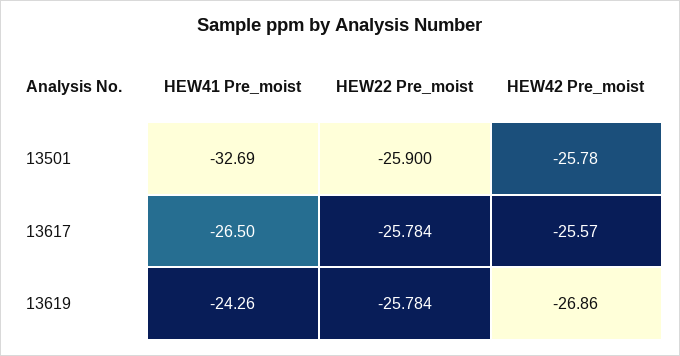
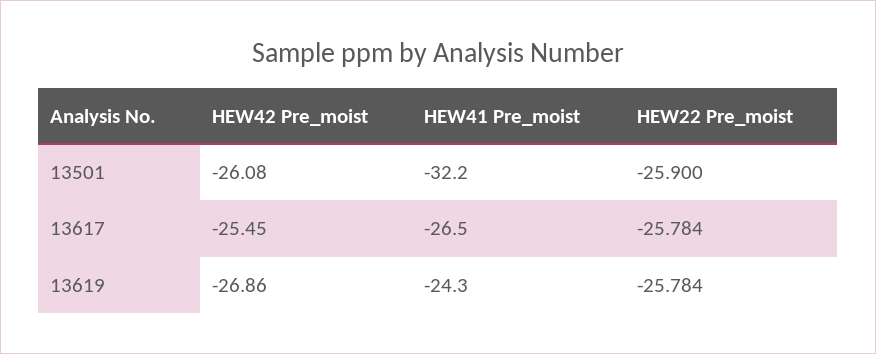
  {
    "HEW41 Pre_moist": {
-     "13501": -32.69,
+     "13501": -32.2,
      "13617": -26.5,
      "13619": -24.26
    },
    "HEW22 Pre_moist": {
      "13501": -25.9,
      "13617": -25.784,
      "13619": -25.784
    },
    "HEW42 Pre_moist": {
-     "13501": -25.78,
+     "13501": -26.08,
-     "13617": -25.57,
+     "13617": -25.45,
      "13619": -26.86
    }
  }

